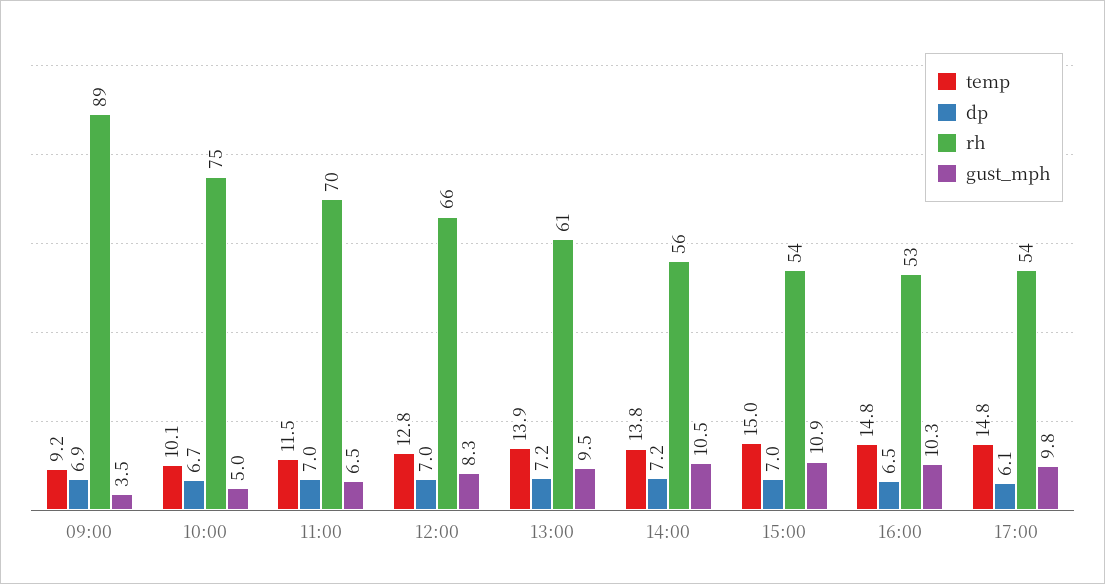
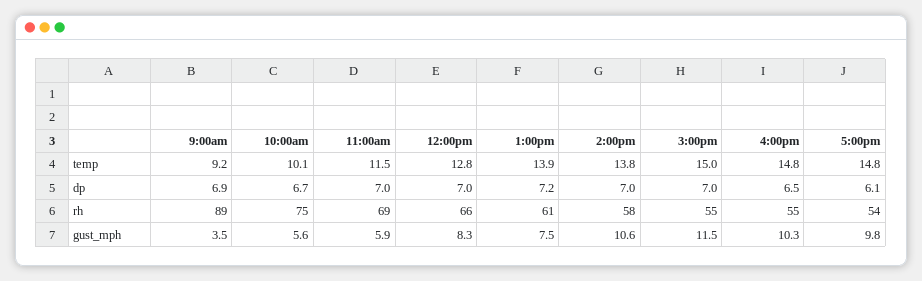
  {
    "temp": {
      "09:00": 9.2,
      "10:00": 10.1,
      "11:00": 11.5,
      "12:00": 12.8,
      "13:00": 13.9,
      "14:00": 13.8,
      "15:00": 15,
      "16:00": 14.8,
      "17:00": 14.8
    },
    "dp": {
      "09:00": 6.9,
      "10:00": 6.7,
      "11:00": 7,
      "12:00": 7,
      "13:00": 7.2,
-     "14:00": 7.2,
+     "14:00": 7,
      "15:00": 7,
      "16:00": 6.5,
      "17:00": 6.1
    },
    "rh": {
      "09:00": 89,
      "10:00": 75,
-     "11:00": 70,
+     "11:00": 69,
      "12:00": 66,
      "13:00": 61,
-     "14:00": 56,
+     "14:00": 58,
-     "15:00": 54,
+     "15:00": 55,
-     "16:00": 53,
+     "16:00": 55,
      "17:00": 54
    },
    "gust_mph": {
      "09:00": 3.5,
-     "10:00": 5,
+     "10:00": 5.6,
-     "11:00": 6.5,
+     "11:00": 5.9,
      "12:00": 8.3,
-     "13:00": 9.5,
+     "13:00": 7.5,
-     "14:00": 10.5,
+     "14:00": 10.6,
-     "15:00": 10.9,
+     "15:00": 11.5,
      "16:00": 10.3,
      "17:00": 9.8
    }
  }

